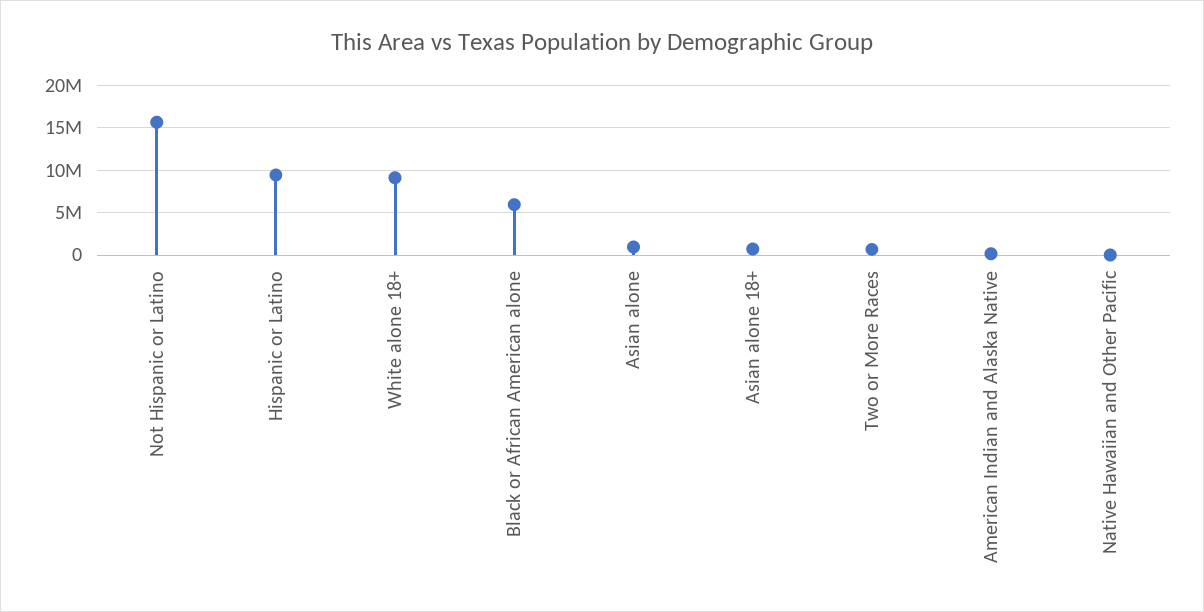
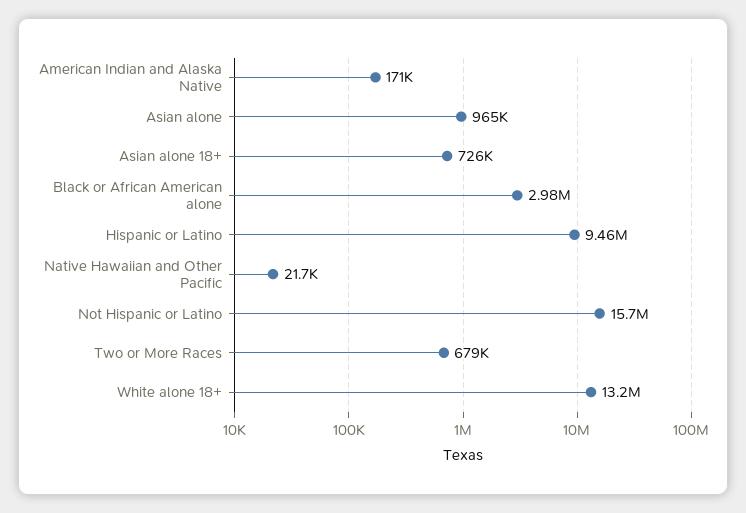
  {
    "Not Hispanic or Latino": 15700000,
    "Hispanic or Latino": 9460000,
-   "White alone 18+": 9000000,
+   "White alone 18+": 13200000,
-   "Black or African American alone": 6000000,
+   "Black or African American alone": 2980000,
    "Asian alone": 965000,
    "Asian alone 18+": 726000,
    "Two or More Races": 679000,
    "American Indian and Alaska Native": 171000,
    "Native Hawaiian and Other Pacific": 21700
  }

